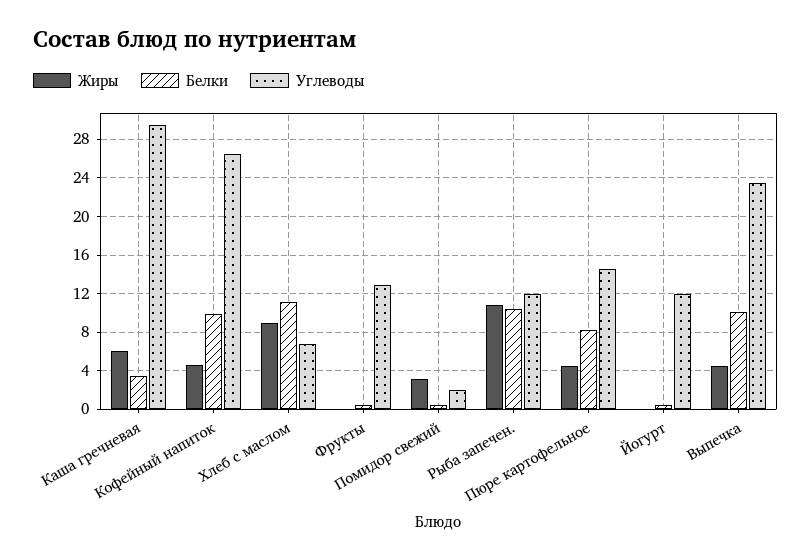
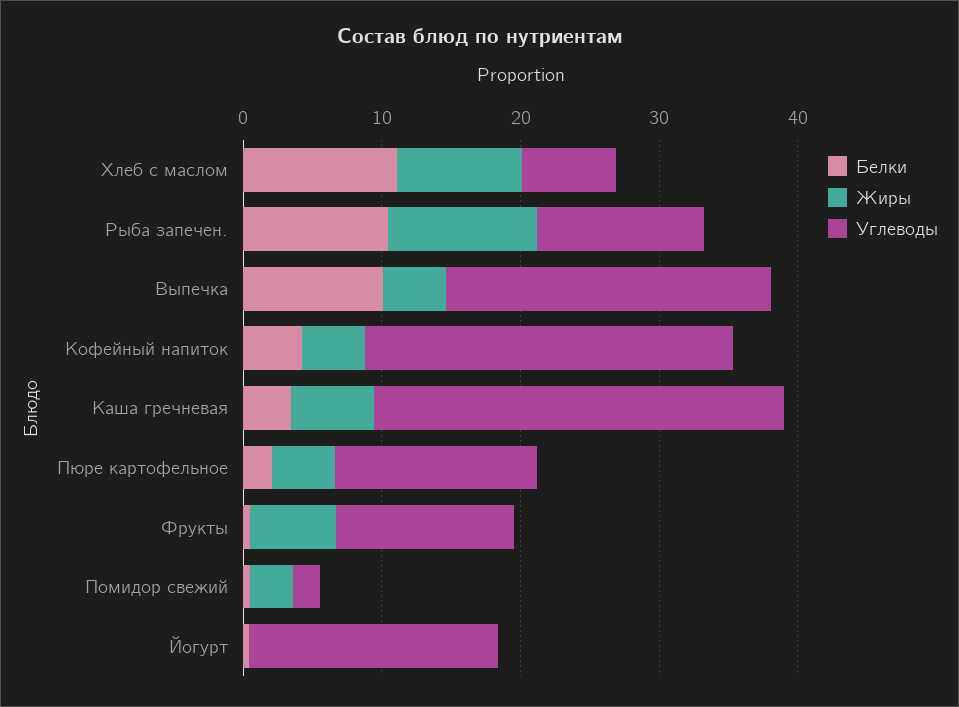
  {
    "Жиры": {
      "Каша гречневая": 6,
      "Кофейный напиток": 5,
      "Хлеб с маслом": 9,
-     "Фрукты": 0,
+     "Фрукты": 6,
      "Помидор свежий": 3,
      "Рыба запечен.": 11,
      "Пюре картофельное": 5,
      "Йогурт": 0,
      "Выпечка": 5
    },
    "Белки": {
      "Каша гречневая": 3,
-     "Кофейный напиток": 10,
+     "Кофейный напиток": 4,
      "Хлеб с маслом": 11,
      "Фрукты": 0,
      "Помидор свежий": 0,
      "Рыба запечен.": 10,
-     "Пюре картофельное": 8,
+     "Пюре картофельное": 2,
      "Йогурт": 0,
      "Выпечка": 10
    },
    "Углеводы": {
      "Каша гречневая": 30,
      "Кофейный напиток": 27,
      "Хлеб с маслом": 7,
      "Фрукты": 13,
      "Помидор свежий": 2,
      "Рыба запечен.": 12,
      "Пюре картофельное": 15,
-     "Йогурт": 12,
+     "Йогурт": 18,
      "Выпечка": 23
    }
  }

